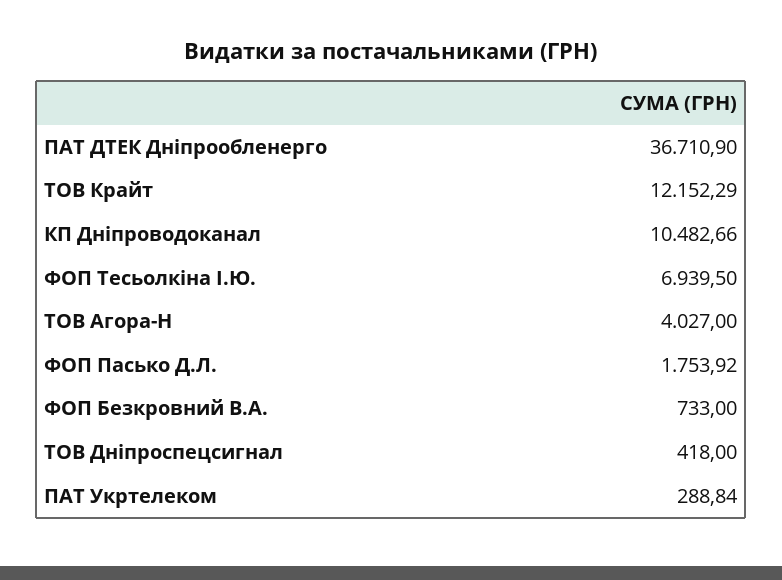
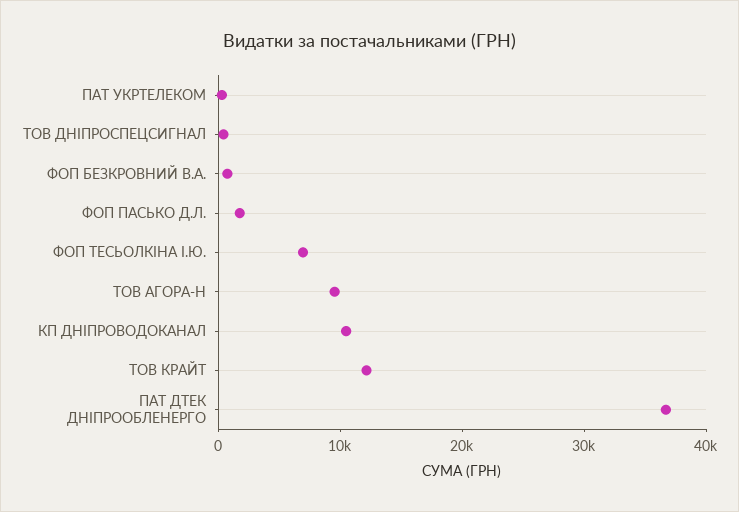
  {
    "ПАТ ДТЕК Дніпрообленерго": 36710.9,
    "ТОВ Крайт": 12152.29,
    "КП Дніпроводоканал": 10482.66,
    "ФОП Тесьолкіна І.Ю.": 6939.5,
-   "ТОВ Агора-Н": 4027,
+   "ТОВ Агора-Н": 10000,
    "ФОП Пасько Д.Л.": 1753.92,
    "ФОП Безкровний В.А.": 733,
    "ТОВ Дніпроспецсигнал": 418,
    "ПАТ Укртелеком": 288.84
  }

